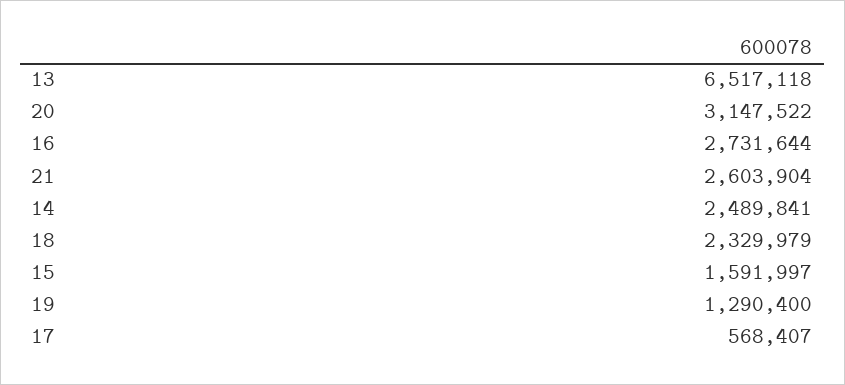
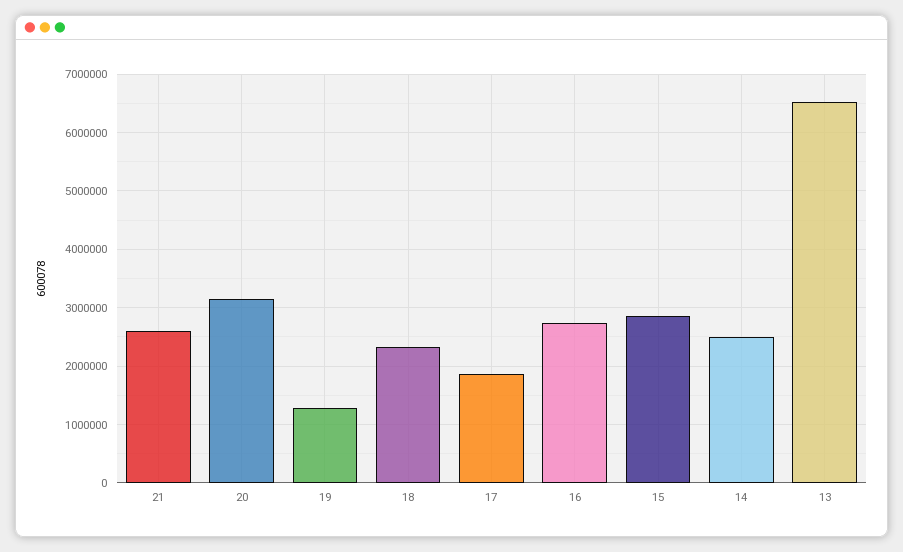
  {
    "13": 6517118,
    "20": 3147522,
    "16": 2731644,
    "21": 2603904,
    "14": 2489841,
    "18": 2329979,
-   "15": 1591997,
+   "15": 2800000,
    "19": 1290400,
-   "17": 568407
+   "17": 1800000
  }

